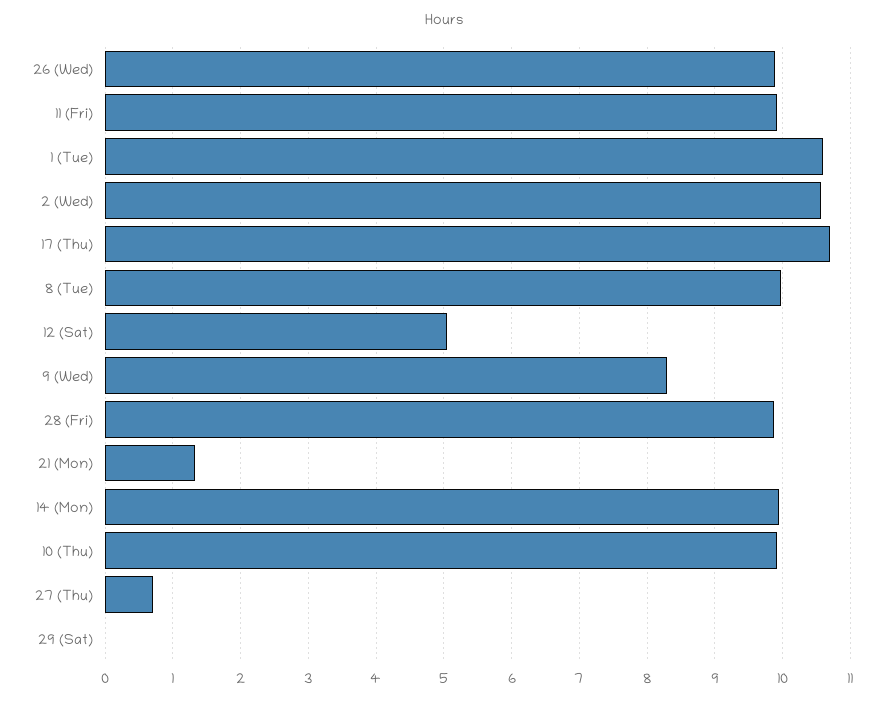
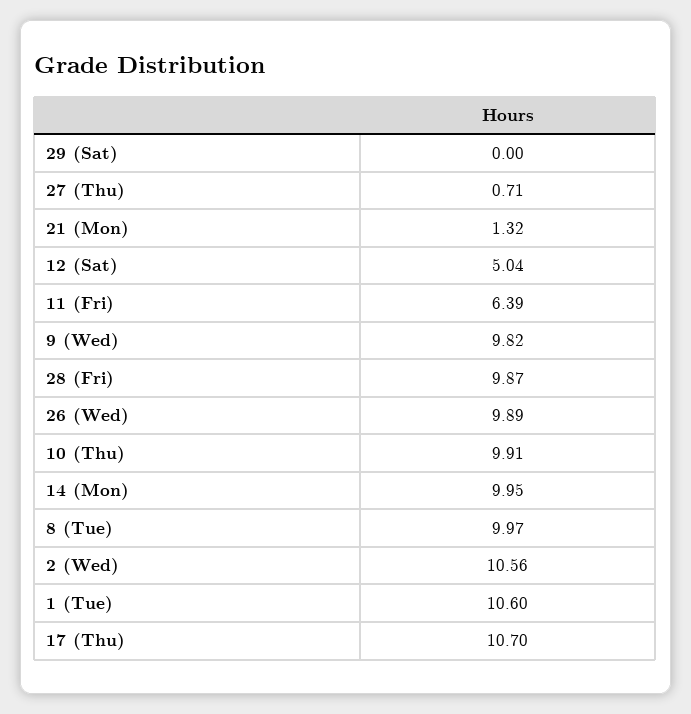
  {
    "26 (Wed)": 9.89,
-   "11 (Fri)": 9.9,
+   "11 (Fri)": 6.39,
    "1 (Tue)": 10.6,
    "2 (Wed)": 10.56,
    "17 (Thu)": 10.7,
    "8 (Tue)": 9.97,
    "12 (Sat)": 5.04,
-   "9 (Wed)": 8.3,
+   "9 (Wed)": 9.82,
    "28 (Fri)": 9.87,
    "21 (Mon)": 1.32,
    "14 (Mon)": 9.95,
    "10 (Thu)": 9.91,
    "27 (Thu)": 0.71,
    "29 (Sat)": 0
  }

